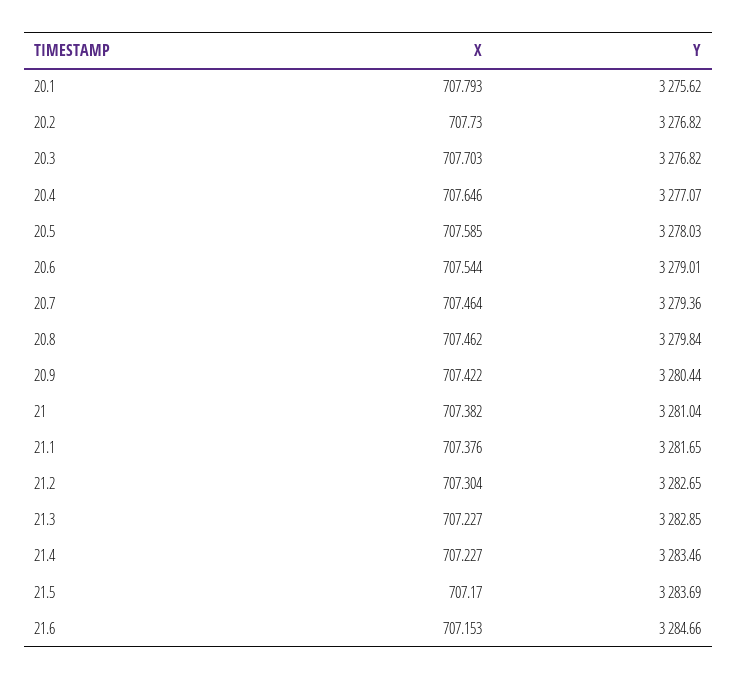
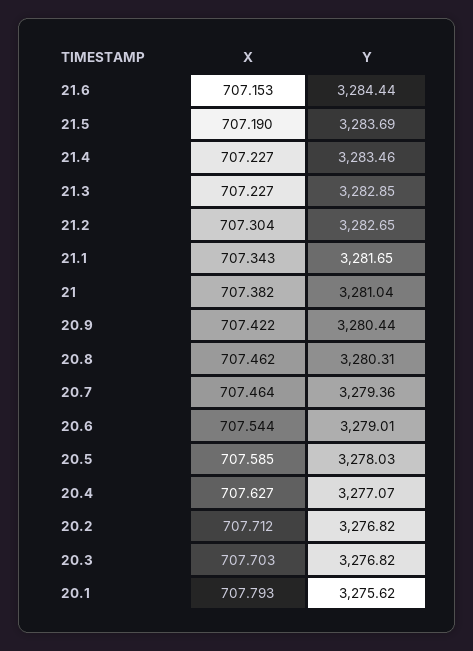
  {
    "X": {
      "20.1": 707.793,
-     "20.2": 707.73,
+     "20.2": 707.712,
      "20.3": 707.703,
-     "20.4": 707.646,
+     "20.4": 707.627,
      "20.5": 707.585,
      "20.6": 707.544,
      "20.7": 707.464,
      "20.8": 707.462,
      "20.9": 707.422,
      "21": 707.382,
-     "21.1": 707.376,
+     "21.1": 707.343,
      "21.2": 707.304,
      "21.3": 707.227,
      "21.4": 707.227,
-     "21.5": 707.17,
+     "21.5": 707.19,
      "21.6": 707.153
    },
    "Y": {
      "20.1": 3275.62,
      "20.2": 3276.82,
      "20.3": 3276.82,
      "20.4": 3277.07,
      "20.5": 3278.03,
      "20.6": 3279.01,
      "20.7": 3279.36,
-     "20.8": 3279.84,
+     "20.8": 3280.31,
      "20.9": 3280.44,
      "21": 3281.04,
      "21.1": 3281.65,
      "21.2": 3282.65,
      "21.3": 3282.85,
      "21.4": 3283.46,
      "21.5": 3283.69,
-     "21.6": 3284.66
+     "21.6": 3284.44
    }
  }

